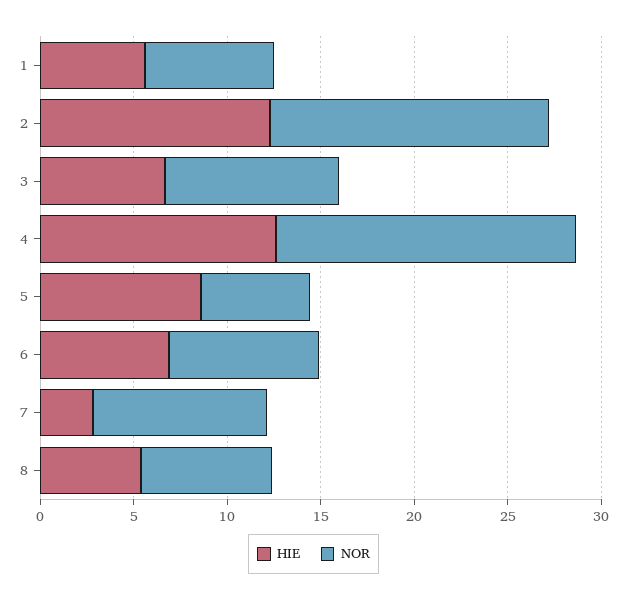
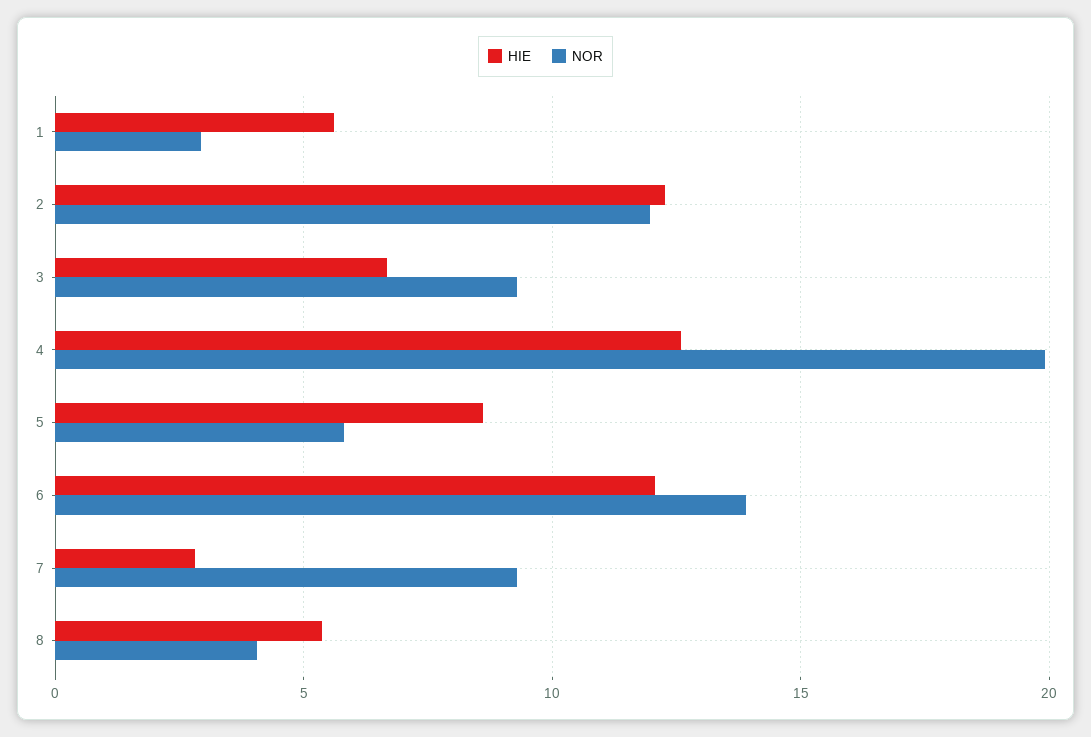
  {
    "HIE": {
      "1": 5.5,
      "2": 12.5,
      "3": 6.5,
      "4": 12.5,
      "5": 8.5,
-     "6": 7,
+     "6": 12,
      "7": 3,
      "8": 5.5
    },
    "NOR": {
-     "1": 7,
+     "1": 3,
-     "2": 15,
+     "2": 12,
      "3": 9.5,
-     "4": 16,
+     "4": 20,
      "5": 6,
-     "6": 8,
+     "6": 14,
      "7": 9.5,
-     "8": 7
+     "8": 4
    }
  }

